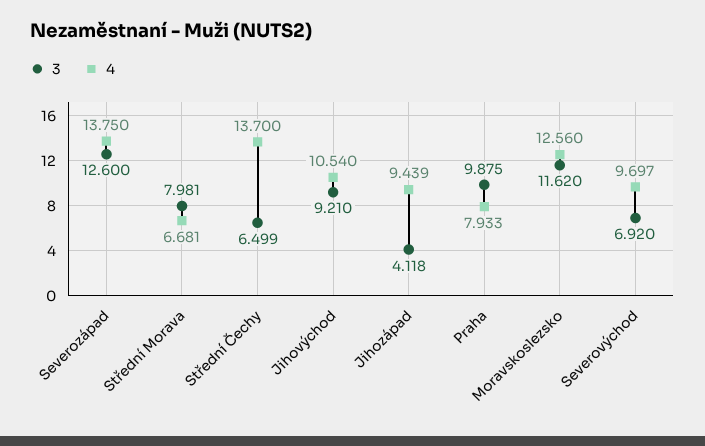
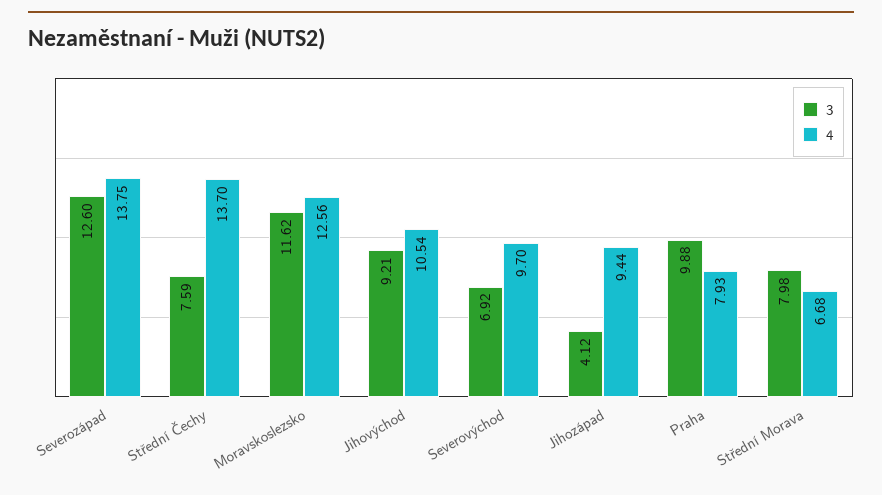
  {
    "3": {
      "Severozápad": 12.6,
      "Střední Morava": 7.981,
-     "Střední Čechy": 6.499,
+     "Střední Čechy": 7.59,
      "Jihovýchod": 9.21,
      "Jihozápad": 4.118,
      "Praha": 9.875,
      "Moravskoslezsko": 11.62,
      "Severovýchod": 6.92
    },
    "4": {
      "Severozápad": 13.75,
      "Střední Morava": 6.681,
      "Střední Čechy": 13.7,
      "Jihovýchod": 10.54,
      "Jihozápad": 9.439,
      "Praha": 7.933,
      "Moravskoslezsko": 12.56,
      "Severovýchod": 9.697
    }
  }

